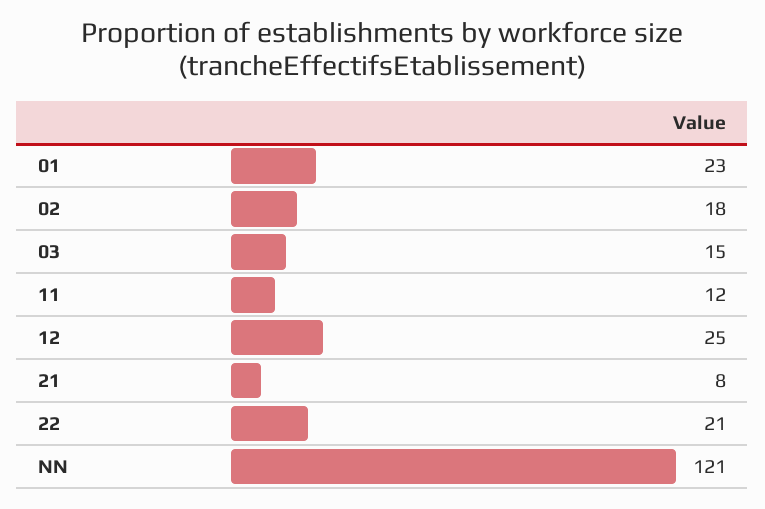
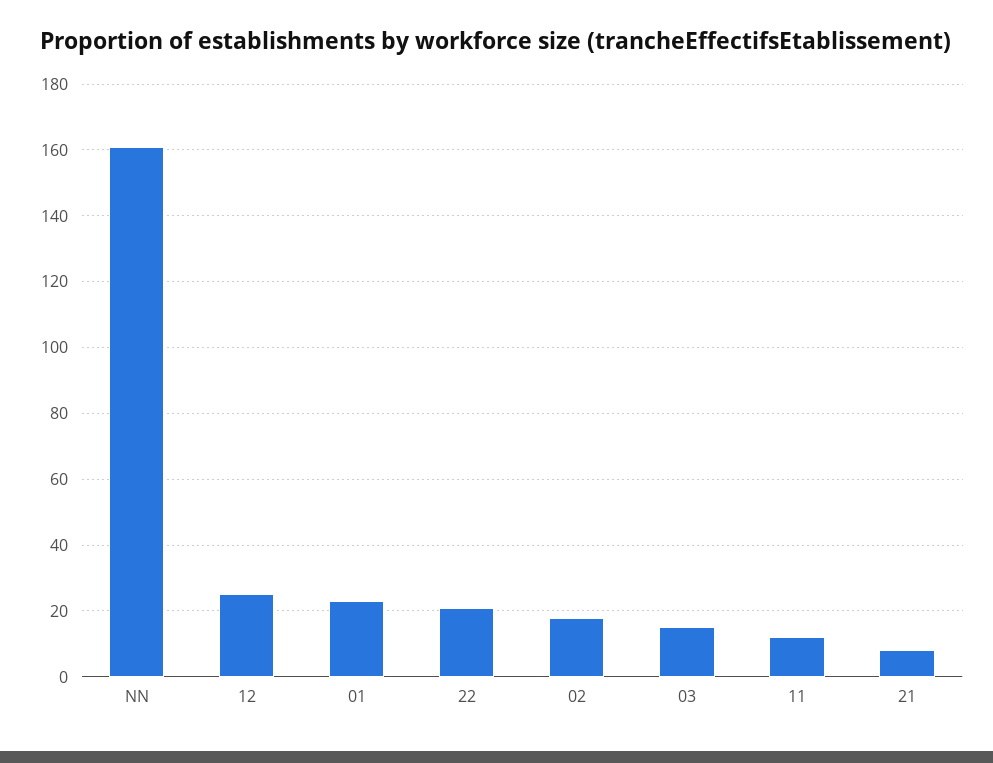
  {
    "01": 23,
    "02": 18,
    "03": 15,
    "11": 12,
    "12": 25,
    "21": 8,
    "22": 21,
-   "NN": 121
+   "NN": 160
  }

